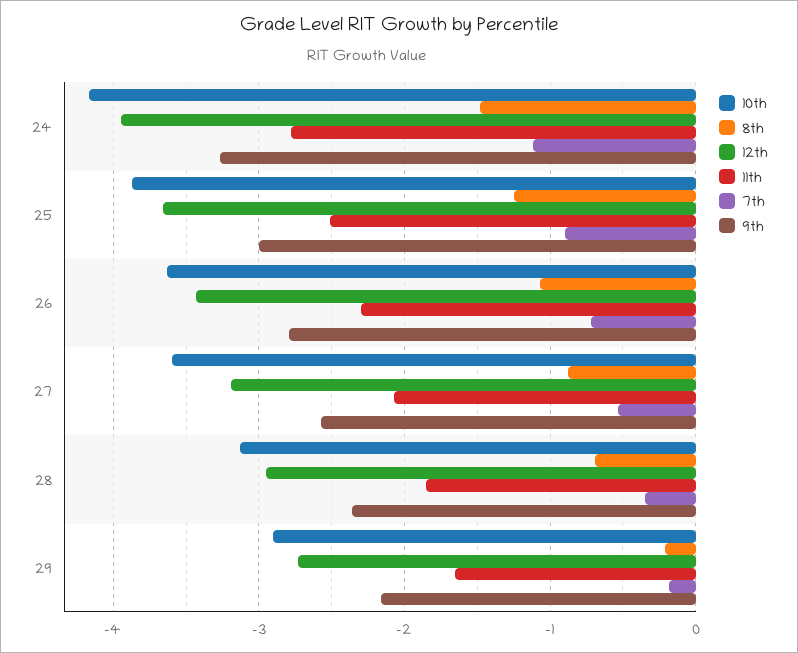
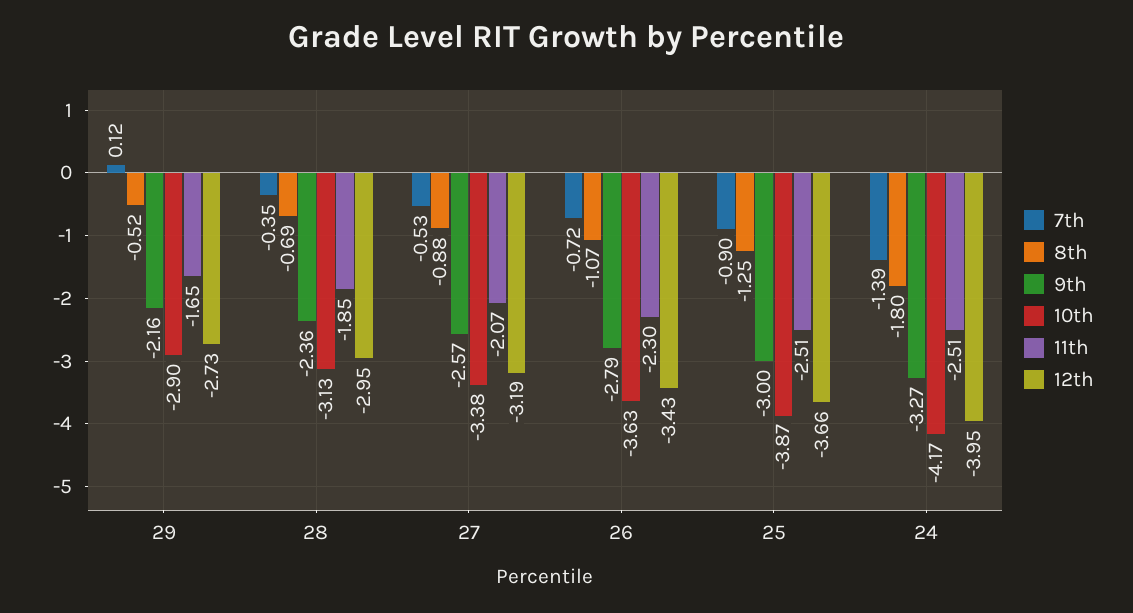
  {
    "10th": {
      "24": -4.17,
      "25": -3.87,
      "26": -3.63,
-     "27": -3.6,
+     "27": -3.38,
      "28": -3.13,
      "29": -2.9
    },
    "8th": {
-     "24": -1.5,
+     "24": -1.8,
      "25": -1.25,
      "26": -1.07,
      "27": -0.88,
      "28": -0.69,
-     "29": -0.2
+     "29": -0.52
    },
    "12th": {
      "24": -3.95,
      "25": -3.66,
      "26": -3.43,
      "27": -3.19,
      "28": -2.95,
      "29": -2.73
    },
    "11th": {
-     "24": -2.8,
+     "24": -2.51,
      "25": -2.51,
      "26": -2.3,
      "27": -2.07,
      "28": -1.85,
      "29": -1.65
    },
    "7th": {
-     "24": -1.1,
+     "24": -1.39,
      "25": -0.9,
      "26": -0.72,
      "27": -0.53,
      "28": -0.35,
-     "29": -0.2
+     "29": 0.12
    },
    "9th": {
      "24": -3.27,
      "25": -3,
      "26": -2.79,
      "27": -2.57,
      "28": -2.36,
      "29": -2.16
    }
  }

